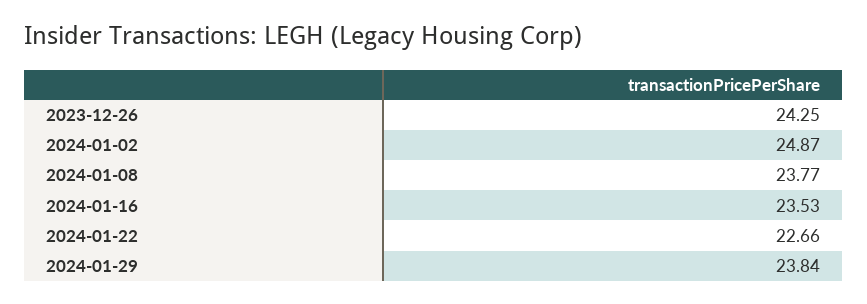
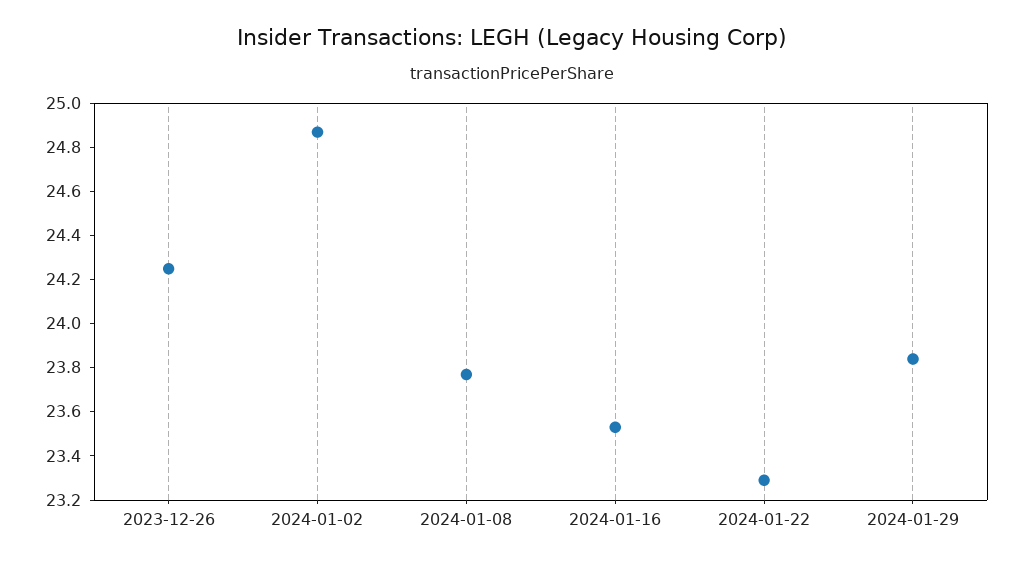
  {
    "2023-12-26": 24.25,
    "2024-01-02": 24.87,
    "2024-01-08": 23.77,
    "2024-01-16": 23.53,
-   "2024-01-22": 22.66,
+   "2024-01-22": 23.3,
    "2024-01-29": 23.84
  }

